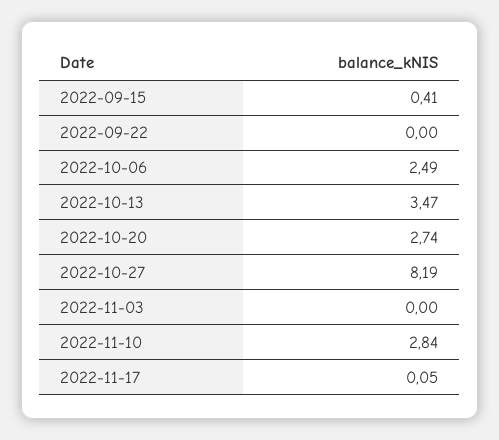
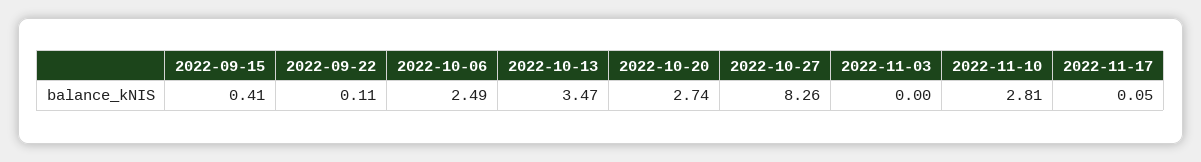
  {
    "2022-09-15": 0.41,
-   "2022-09-22": 0,
+   "2022-09-22": 0.11,
    "2022-10-06": 2.49,
    "2022-10-13": 3.47,
    "2022-10-20": 2.74,
-   "2022-10-27": 8.19,
+   "2022-10-27": 8.26,
    "2022-11-03": 0,
-   "2022-11-10": 2.84,
+   "2022-11-10": 2.81,
    "2022-11-17": 0.05
  }

